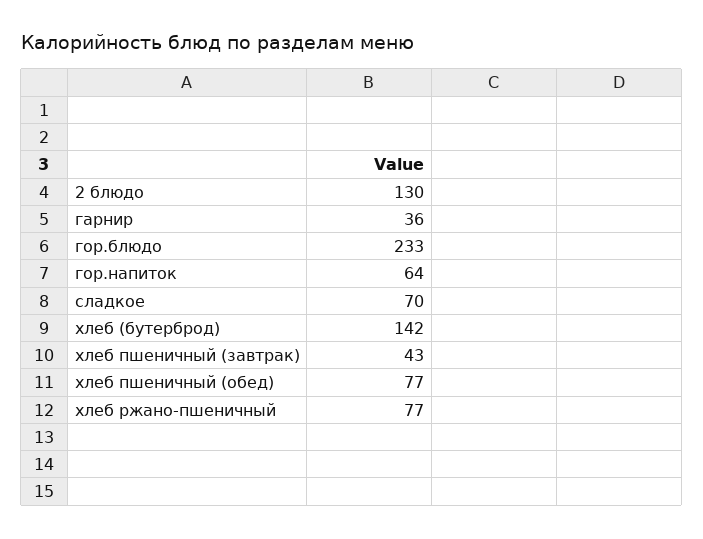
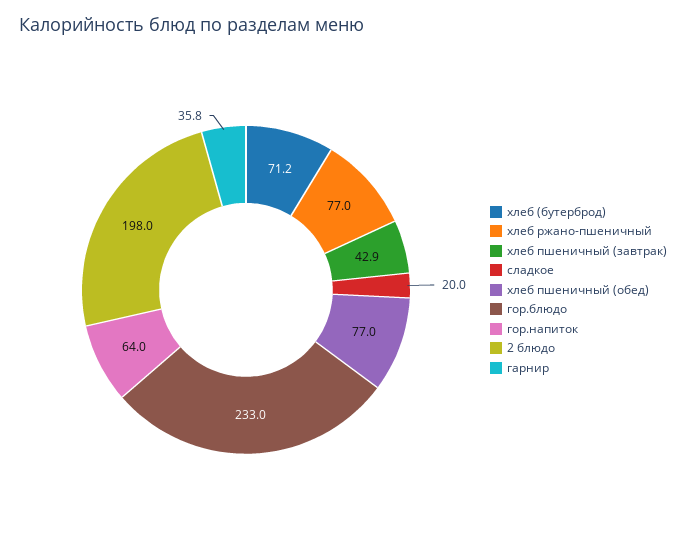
  {
-   "2 блюдо": 130,
+   "2 блюдо": 198,
    "гарнир": 35.8,
    "гор.блюдо": 233,
    "гор.напиток": 64,
-   "сладкое": 70,
+   "сладкое": 20,
-   "хлеб (бутерброд)": 142,
+   "хлеб (бутерброд)": 71.2,
    "хлеб пшеничный (завтрак)": 42.9,
    "хлеб пшеничный (обед)": 77,
    "хлеб ржано-пшеничный": 77
  }

